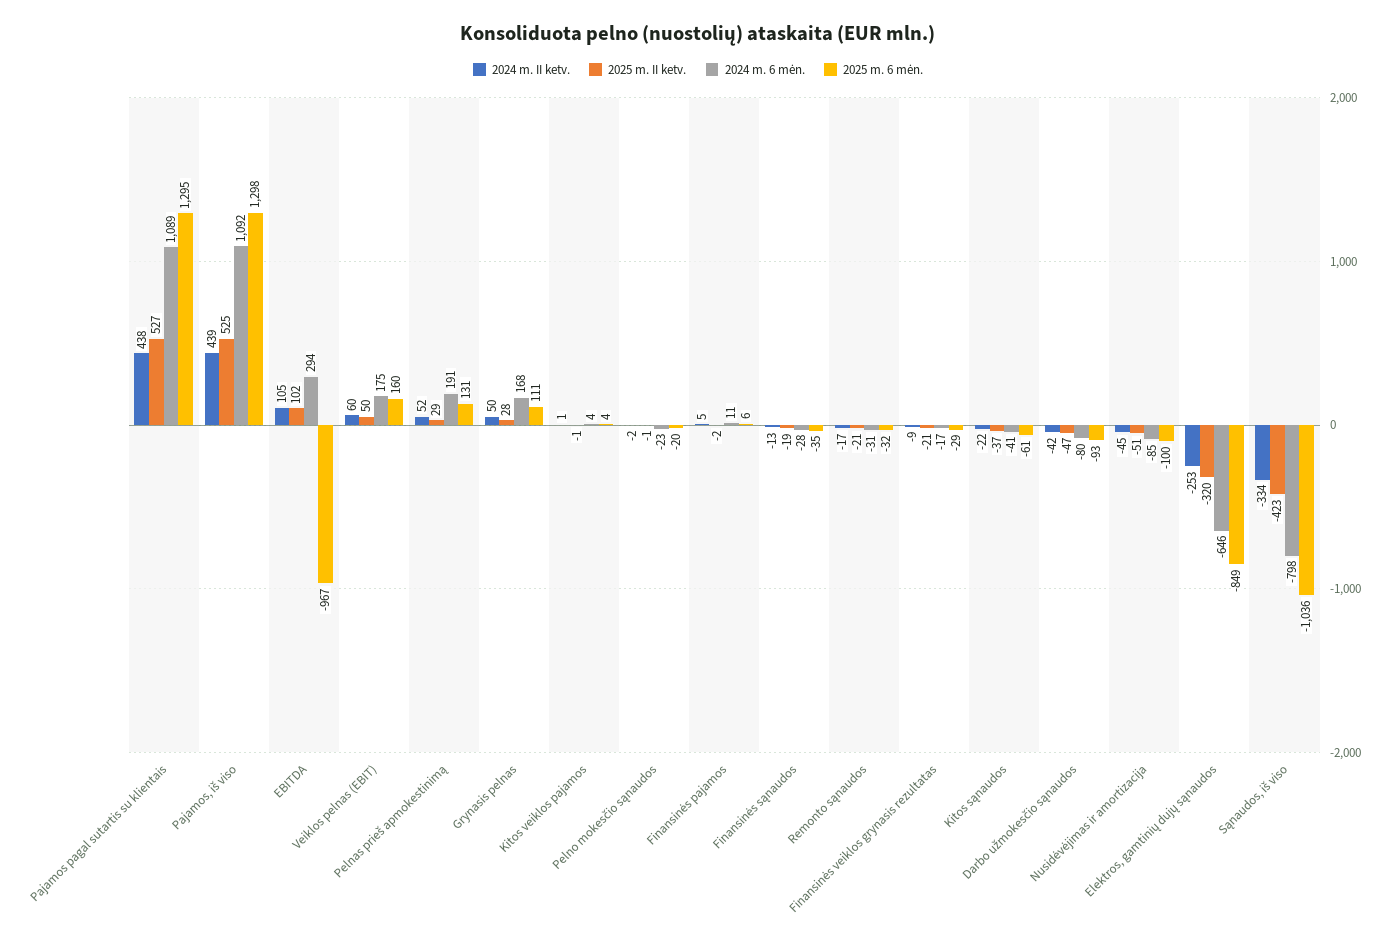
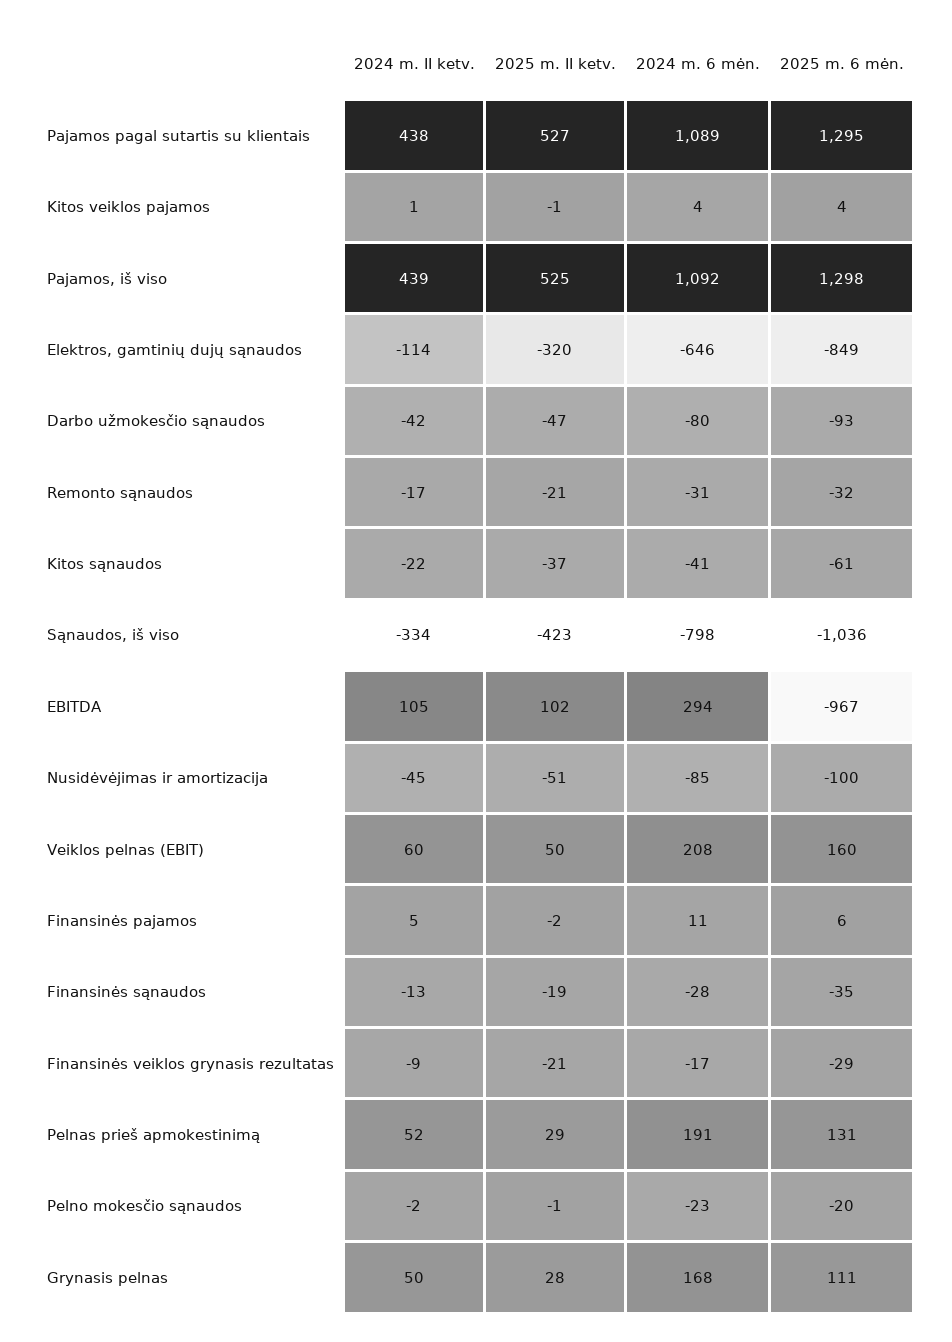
  {
    "2024 m. II ketv.": {
      "Pajamos pagal sutartis su klientais": 438,
      "Pajamos, iš viso": 439,
      "EBITDA": 105,
      "Veiklos pelnas (EBIT)": 60,
      "Pelnas prieš apmokestinimą": 52,
      "Grynasis pelnas": 50,
      "Kitos veiklos pajamos": 1,
      "Pelno mokesčio sąnaudos": -2,
      "Finansinės pajamos": 5,
      "Finansinės sąnaudos": -13,
      "Remonto sąnaudos": -17,
      "Finansinės veiklos grynasis rezultatas": -9,
      "Kitos sąnaudos": -22,
      "Darbo užmokesčio sąnaudos": -42,
      "Nusidėvėjimas ir amortizacija": -45,
-     "Elektros, gamtinių dujų sąnaudos": -253,
+     "Elektros, gamtinių dujų sąnaudos": -114,
      "Sąnaudos, iš viso": -334
    },
    "2025 m. II ketv.": {
      "Pajamos pagal sutartis su klientais": 527,
      "Pajamos, iš viso": 525,
      "EBITDA": 102,
      "Veiklos pelnas (EBIT)": 50,
      "Pelnas prieš apmokestinimą": 29,
      "Grynasis pelnas": 28,
      "Kitos veiklos pajamos": -1,
      "Pelno mokesčio sąnaudos": -1,
      "Finansinės pajamos": -2,
      "Finansinės sąnaudos": -19,
      "Remonto sąnaudos": -21,
      "Finansinės veiklos grynasis rezultatas": -21,
      "Kitos sąnaudos": -37,
      "Darbo užmokesčio sąnaudos": -47,
      "Nusidėvėjimas ir amortizacija": -51,
      "Elektros, gamtinių dujų sąnaudos": -320,
      "Sąnaudos, iš viso": -423
    },
    "2024 m. 6 mėn.": {
      "Pajamos pagal sutartis su klientais": 1089,
      "Pajamos, iš viso": 1092,
      "EBITDA": 294,
-     "Veiklos pelnas (EBIT)": 175,
+     "Veiklos pelnas (EBIT)": 208,
      "Pelnas prieš apmokestinimą": 191,
      "Grynasis pelnas": 168,
      "Kitos veiklos pajamos": 4,
      "Pelno mokesčio sąnaudos": -23,
      "Finansinės pajamos": 11,
      "Finansinės sąnaudos": -28,
      "Remonto sąnaudos": -31,
      "Finansinės veiklos grynasis rezultatas": -17,
      "Kitos sąnaudos": -41,
      "Darbo užmokesčio sąnaudos": -80,
      "Nusidėvėjimas ir amortizacija": -85,
      "Elektros, gamtinių dujų sąnaudos": -646,
      "Sąnaudos, iš viso": -798
    },
    "2025 m. 6 mėn.": {
      "Pajamos pagal sutartis su klientais": 1295,
      "Pajamos, iš viso": 1298,
      "EBITDA": -967,
      "Veiklos pelnas (EBIT)": 160,
      "Pelnas prieš apmokestinimą": 131,
      "Grynasis pelnas": 111,
      "Kitos veiklos pajamos": 4,
      "Pelno mokesčio sąnaudos": -20,
      "Finansinės pajamos": 6,
      "Finansinės sąnaudos": -35,
      "Remonto sąnaudos": -32,
      "Finansinės veiklos grynasis rezultatas": -29,
      "Kitos sąnaudos": -61,
      "Darbo užmokesčio sąnaudos": -93,
      "Nusidėvėjimas ir amortizacija": -100,
      "Elektros, gamtinių dujų sąnaudos": -849,
      "Sąnaudos, iš viso": -1036
    }
  }

